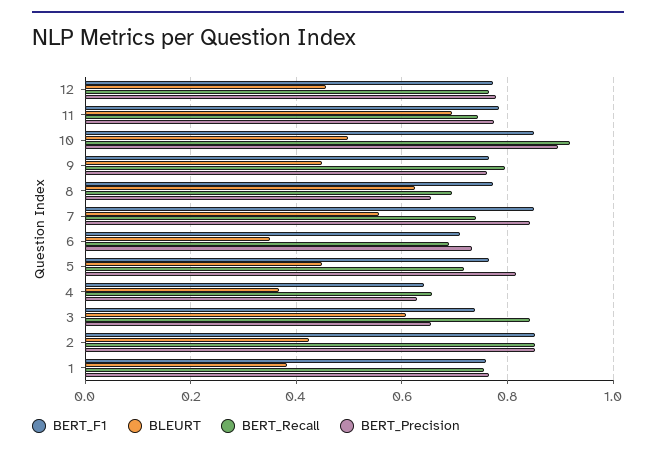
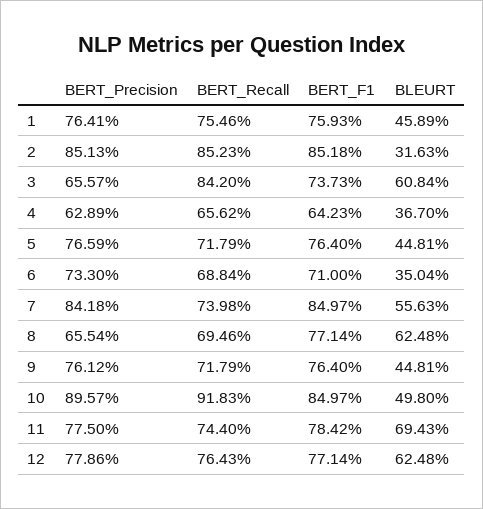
  {
    "BERT_F1": {
      "12": 0.7714,
      "11": 0.7842,
      "10": 0.8497,
      "9": 0.764,
      "8": 0.7714,
      "7": 0.8497,
      "6": 0.71,
      "5": 0.764,
      "4": 0.6423,
      "3": 0.7373,
      "2": 0.8518,
      "1": 0.7593
    },
    "BLEURT": {
-     "12": 0.46,
+     "12": 0.6248,
      "11": 0.6943,
      "10": 0.498,
      "9": 0.4481,
      "8": 0.6248,
      "7": 0.5563,
      "6": 0.3504,
      "5": 0.4481,
      "4": 0.367,
      "3": 0.6084,
-     "2": 0.42,
+     "2": 0.3163,
-     "1": 0.38
+     "1": 0.4589
    },
    "BERT_Recall": {
      "12": 0.7643,
      "11": 0.744,
      "10": 0.9183,
-     "9": 0.8,
+     "9": 0.7179,
      "8": 0.6946,
      "7": 0.7398,
      "6": 0.6884,
      "5": 0.7179,
      "4": 0.6562,
      "3": 0.842,
      "2": 0.8523,
      "1": 0.7546
    },
    "BERT_Precision": {
      "12": 0.7786,
      "11": 0.775,
      "10": 0.8957,
      "9": 0.7612,
      "8": 0.6554,
      "7": 0.8418,
      "6": 0.733,
-     "5": 0.82,
+     "5": 0.7659,
      "4": 0.6289,
      "3": 0.6557,
      "2": 0.8513,
      "1": 0.7641
    }
  }

